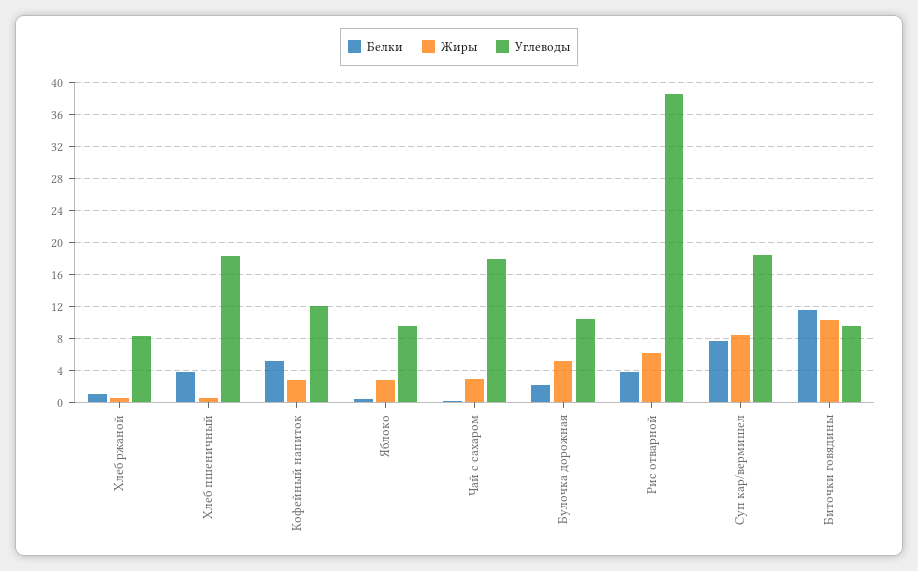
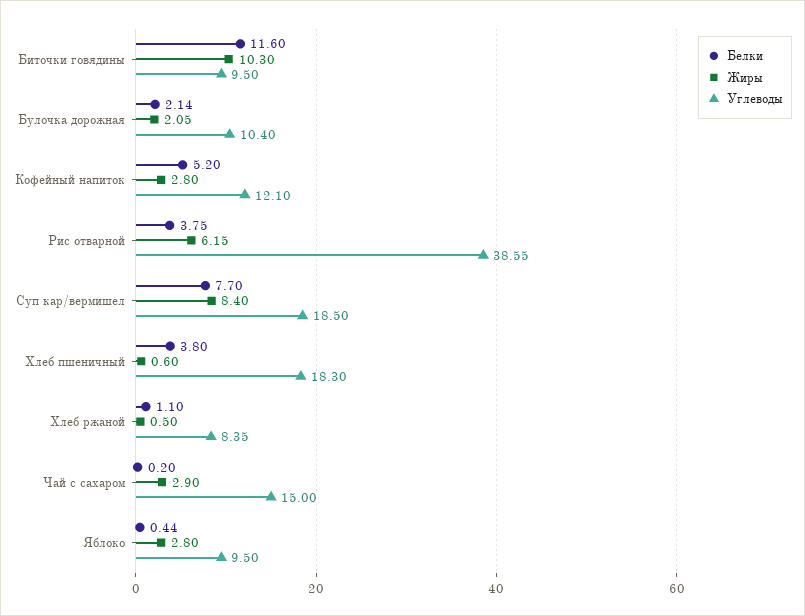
  {
    "Белки": {
      "Хлеб ржаной": 1.1,
      "Хлеб пшеничный": 3.8,
      "Кофейный напиток": 5.2,
      "Яблоко": 0.44,
      "Чай с сахаром": 0.2,
      "Булочка дорожная": 2.14,
      "Рис отварной": 3.75,
      "Суп кар/вермишел": 7.7,
      "Биточки говядины": 11.6
    },
    "Жиры": {
      "Хлеб ржаной": 0.5,
      "Хлеб пшеничный": 0.6,
      "Кофейный напиток": 2.8,
      "Яблоко": 2.8,
      "Чай с сахаром": 2.9,
-     "Булочка дорожная": 5,
+     "Булочка дорожная": 2.05,
      "Рис отварной": 6.15,
      "Суп кар/вермишел": 8.4,
      "Биточки говядины": 10.3
    },
    "Углеводы": {
      "Хлеб ржаной": 8.35,
      "Хлеб пшеничный": 18.3,
      "Кофейный напиток": 12.1,
      "Яблоко": 9.5,
-     "Чай с сахаром": 18,
+     "Чай с сахаром": 15,
      "Булочка дорожная": 10.4,
      "Рис отварной": 38.55,
      "Суп кар/вермишел": 18.5,
      "Биточки говядины": 9.5
    }
  }

